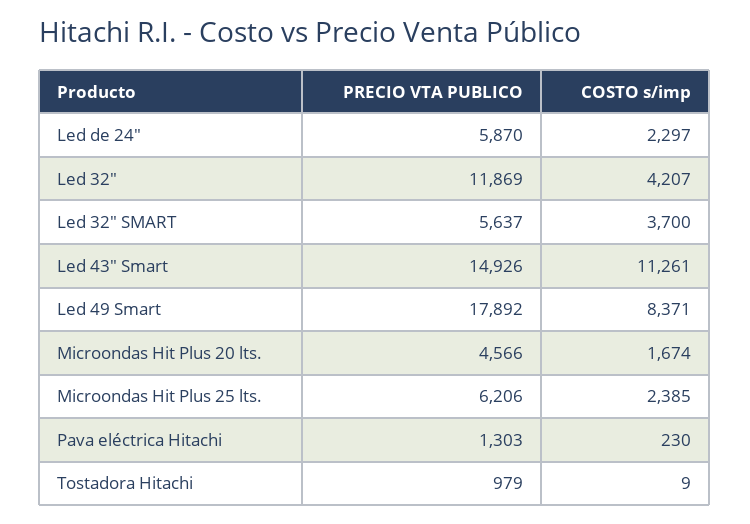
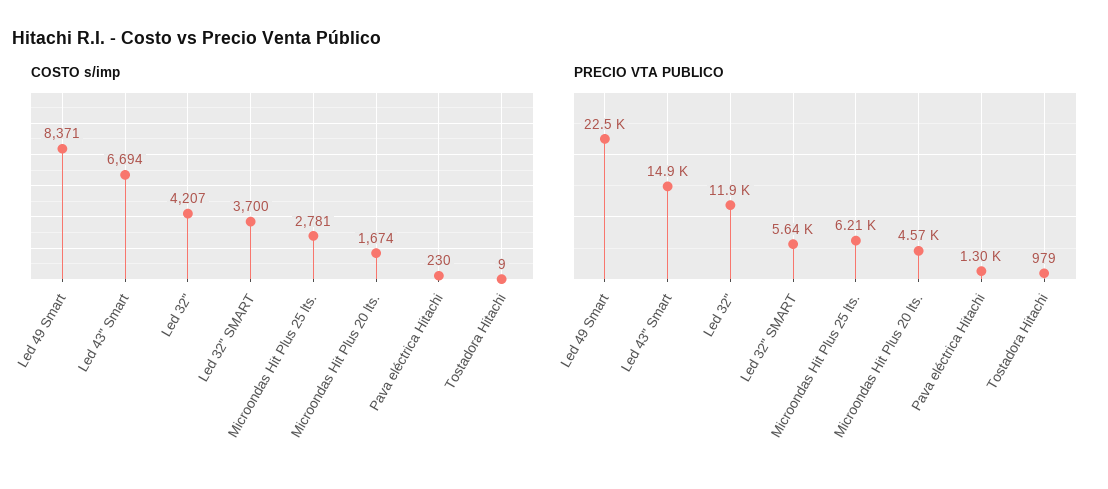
  {
    "PRECIO VTA PUBLICO": {
-     "Led de 24\"": 5870,
      "Led 32\"": 11869,
      "Led 32\" SMART": 5637,
      "Led 43\" Smart": 14926,
-     "Led 49 Smart": 17892,
+     "Led 49 Smart": 22500,
      "Microondas Hit Plus 20 lts.": 4566,
      "Microondas Hit Plus 25 lts.": 6206,
      "Pava eléctrica Hitachi": 1303,
      "Tostadora Hitachi": 979
    },
    "COSTO s/imp": {
-     "Led de 24\"": 2297,
      "Led 32\"": 4207,
      "Led 32\" SMART": 3700,
-     "Led 43\" Smart": 11261,
+     "Led 43\" Smart": 6694,
      "Led 49 Smart": 8371,
      "Microondas Hit Plus 20 lts.": 1674,
-     "Microondas Hit Plus 25 lts.": 2385,
+     "Microondas Hit Plus 25 lts.": 2781,
      "Pava eléctrica Hitachi": 230,
      "Tostadora Hitachi": 9
    }
  }

